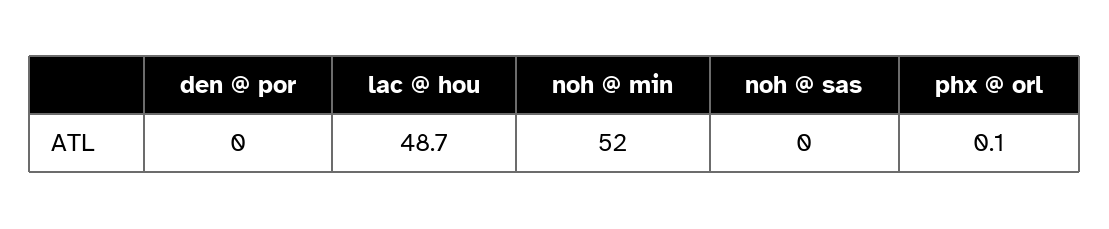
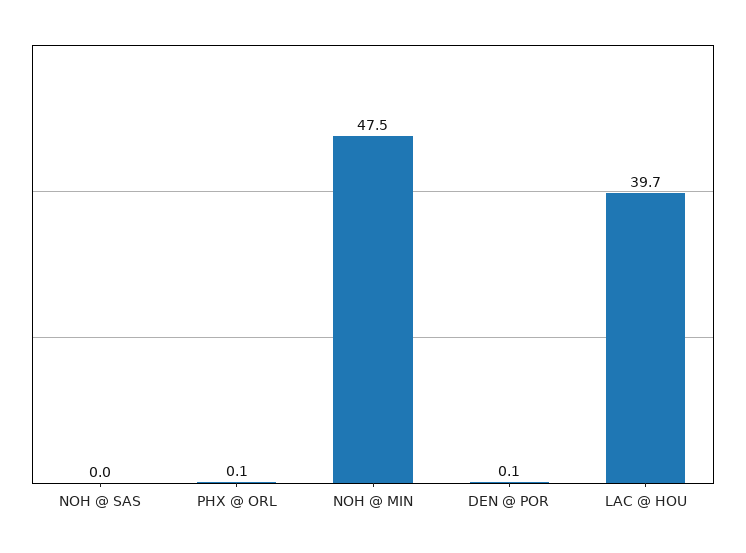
  {
-   "den @ por": 0,
+   "den @ por": 0.1,
-   "lac @ hou": 48.7,
+   "lac @ hou": 39.7,
-   "noh @ min": 52,
+   "noh @ min": 47.5,
    "noh @ sas": 0,
    "phx @ orl": 0.1
  }

